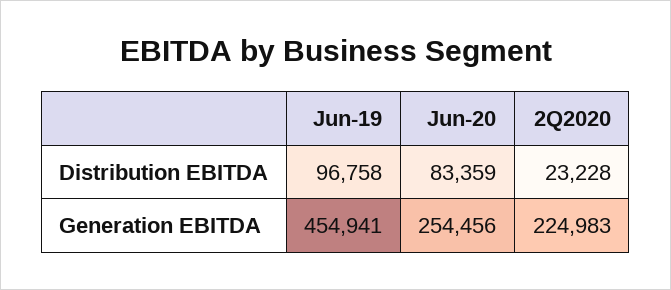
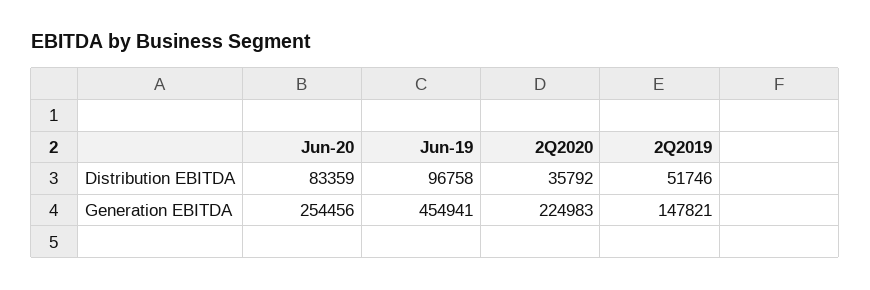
  {
    "Jun-19": {
      "Distribution EBITDA": 96758,
      "Generation EBITDA": 454941
    },
    "Jun-20": {
      "Distribution EBITDA": 83359,
      "Generation EBITDA": 254456
    },
    "2Q2020": {
-     "Distribution EBITDA": 23228,
+     "Distribution EBITDA": 35792,
      "Generation EBITDA": 224983
-   }
+   },
+   "2Q2019": {
+     "Distribution EBITDA": 51746,
+     "Generation EBITDA": 147821
+   }
  }

